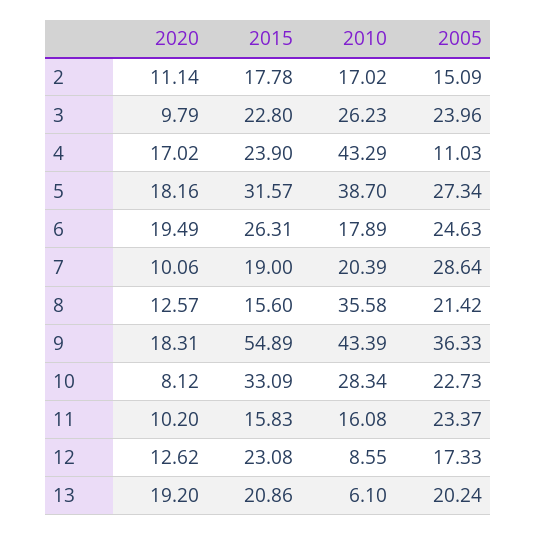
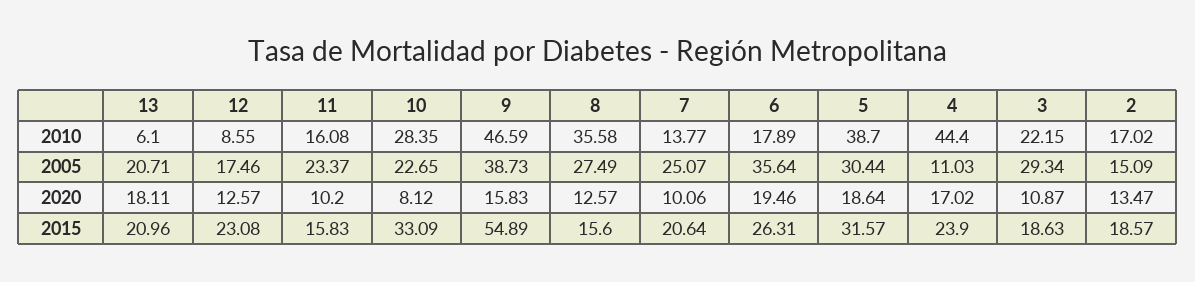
  {
    "2020": {
-     "2": 11.14,
+     "2": 13.47,
-     "3": 9.79,
+     "3": 10.87,
      "4": 17.02,
-     "5": 18.16,
+     "5": 18.64,
-     "6": 19.49,
+     "6": 19.46,
      "7": 10.06,
      "8": 12.57,
-     "9": 18.31,
+     "9": 15.83,
      "10": 8.12,
      "11": 10.2,
-     "12": 12.62,
+     "12": 12.57,
-     "13": 19.2
+     "13": 18.11
    },
    "2015": {
-     "2": 17.78,
+     "2": 18.57,
-     "3": 22.8,
+     "3": 18.63,
      "4": 23.9,
      "5": 31.57,
      "6": 26.31,
-     "7": 19,
+     "7": 20.64,
      "8": 15.6,
      "9": 54.89,
      "10": 33.09,
      "11": 15.83,
      "12": 23.08,
-     "13": 20.86
+     "13": 20.96
    },
    "2010": {
      "2": 17.02,
-     "3": 26.23,
+     "3": 22.15,
-     "4": 43.29,
+     "4": 44.4,
      "5": 38.7,
      "6": 17.89,
-     "7": 20.39,
+     "7": 13.77,
      "8": 35.58,
-     "9": 43.39,
+     "9": 46.59,
-     "10": 28.34,
+     "10": 28.35,
      "11": 16.08,
      "12": 8.55,
      "13": 6.1
    },
    "2005": {
      "2": 15.09,
-     "3": 23.96,
+     "3": 29.34,
      "4": 11.03,
-     "5": 27.34,
+     "5": 30.44,
-     "6": 24.63,
+     "6": 35.64,
-     "7": 28.64,
+     "7": 25.07,
-     "8": 21.42,
+     "8": 27.49,
-     "9": 36.33,
+     "9": 38.73,
-     "10": 22.73,
+     "10": 22.65,
      "11": 23.37,
-     "12": 17.33,
+     "12": 17.46,
-     "13": 20.24
+     "13": 20.71
    }
  }

